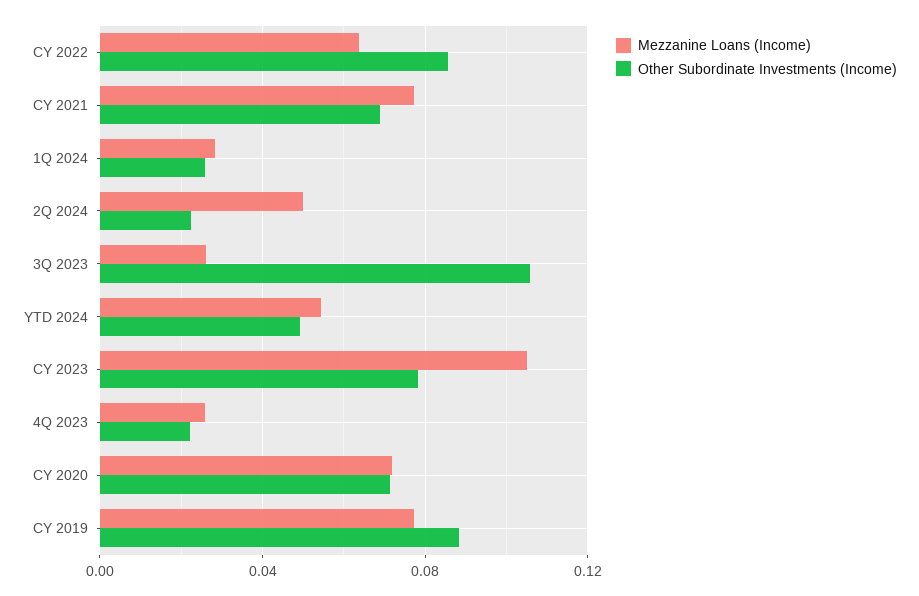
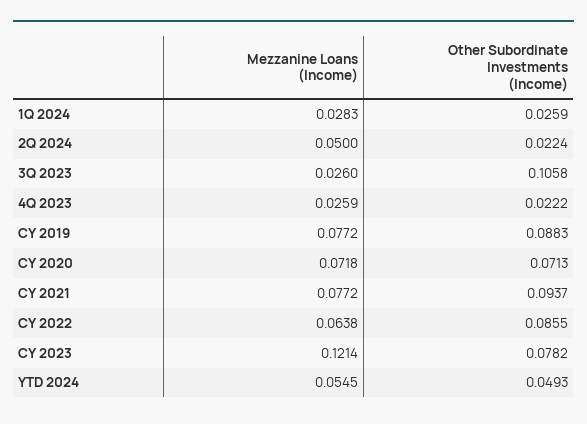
  {
    "Mezzanine Loans (Income)": {
      "CY 2022": 0.0638,
      "CY 2021": 0.0772,
      "1Q 2024": 0.0283,
      "2Q 2024": 0.05,
      "3Q 2023": 0.026,
      "YTD 2024": 0.0545,
-     "CY 2023": 0.105,
+     "CY 2023": 0.1214,
      "4Q 2023": 0.0259,
      "CY 2020": 0.0718,
      "CY 2019": 0.0772
    },
    "Other Subordinate Investments (Income)": {
      "CY 2022": 0.0855,
-     "CY 2021": 0.07,
+     "CY 2021": 0.0937,
      "1Q 2024": 0.0259,
      "2Q 2024": 0.0224,
      "3Q 2023": 0.1058,
      "YTD 2024": 0.0493,
      "CY 2023": 0.0782,
      "4Q 2023": 0.0222,
      "CY 2020": 0.0713,
      "CY 2019": 0.0883
    }
  }

